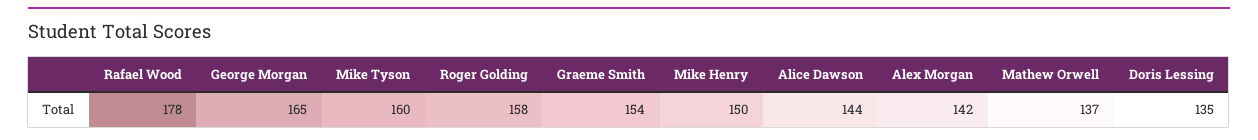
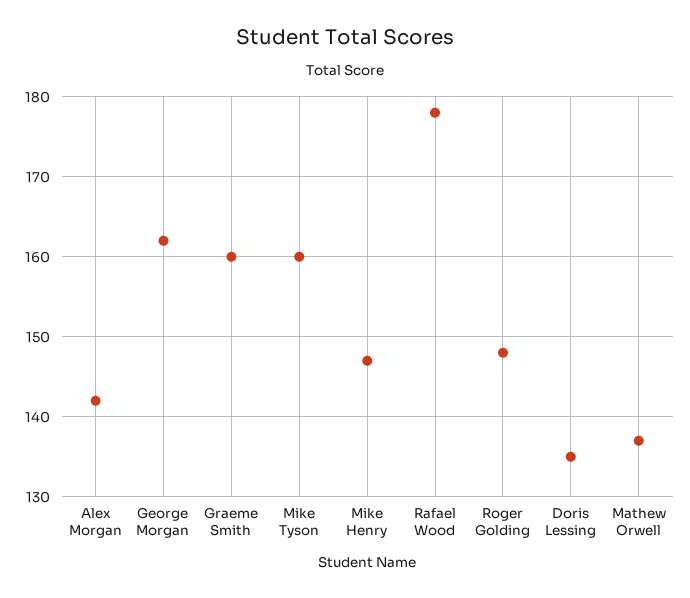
  {
    "Rafael Wood": 178,
-   "George Morgan": 165,
+   "George Morgan": 162,
    "Mike Tyson": 160,
-   "Roger Golding": 158,
+   "Roger Golding": 148,
-   "Graeme Smith": 154,
+   "Graeme Smith": 160,
-   "Mike Henry": 150,
+   "Mike Henry": 147,
-   "Alice Dawson": 144,
    "Alex Morgan": 142,
    "Mathew Orwell": 137,
    "Doris Lessing": 135
  }

